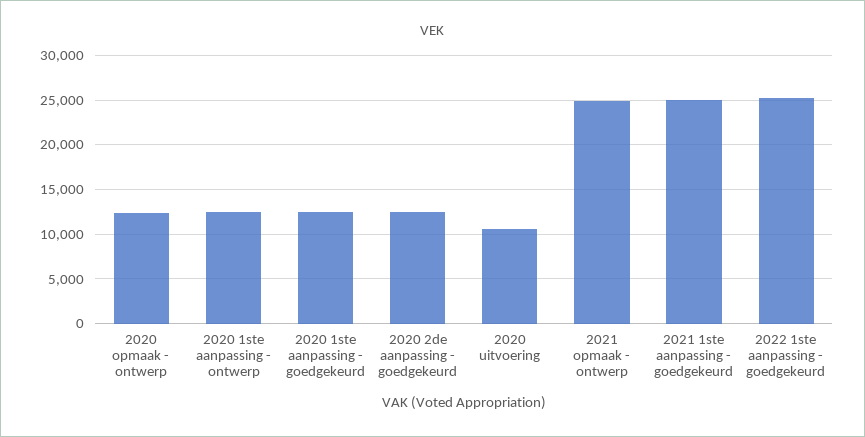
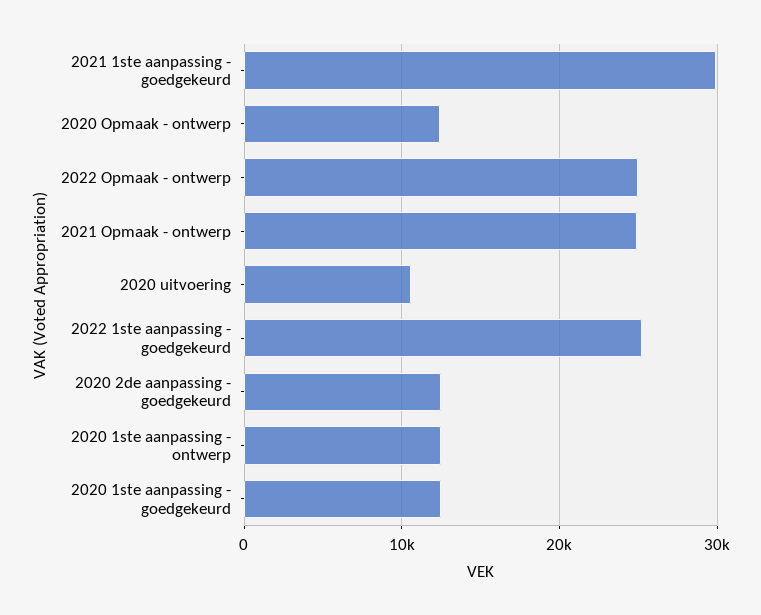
  {
    "2020 opmaak - ontwerp": 12000,
    "2020 1ste aanpassing - ontwerp": 12000,
    "2020 1ste aanpassing - goedgekeurd": 12000,
    "2020 2de aanpassing - goedgekeurd": 12000,
    "2020 uitvoering": 11000,
    "2021 opmaak - ontwerp": 25000,
-   "2021 1ste aanpassing - goedgekeurd": 25000,
+   "2021 1ste aanpassing - goedgekeurd": 30000,
-   "2022 1ste aanpassing - goedgekeurd": 25000
+   "2022 1ste aanpassing - goedgekeurd": 25000,
+   "2022 Opmaak - ontwerp": 25000
  }

